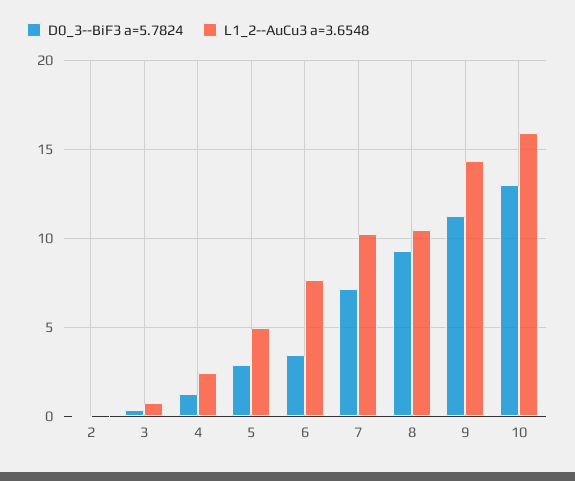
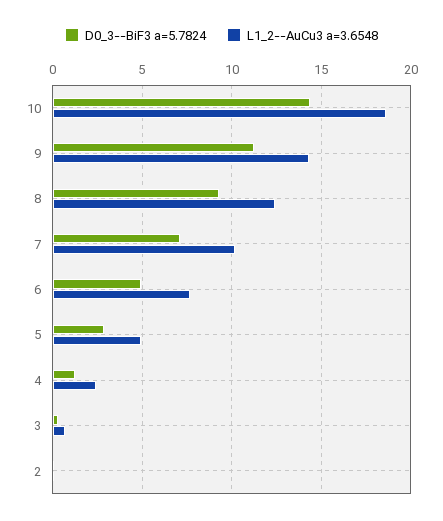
  {
    "D0_3--BiF3 a=5.7824": {
      "2": 0,
      "3": 0.5,
      "4": 1,
      "5": 3,
-     "6": 3.5,
+     "6": 5,
      "7": 7,
      "8": 9.5,
      "9": 11.5,
-     "10": 13
+     "10": 14.5
    },
    "L1_2--AuCu3 a=3.6548": {
      "2": 0,
      "3": 0.5,
      "4": 2.5,
      "5": 5,
      "6": 7.5,
      "7": 10,
-     "8": 10.5,
+     "8": 12.5,
      "9": 14.5,
-     "10": 16
+     "10": 18.5
    }
  }

